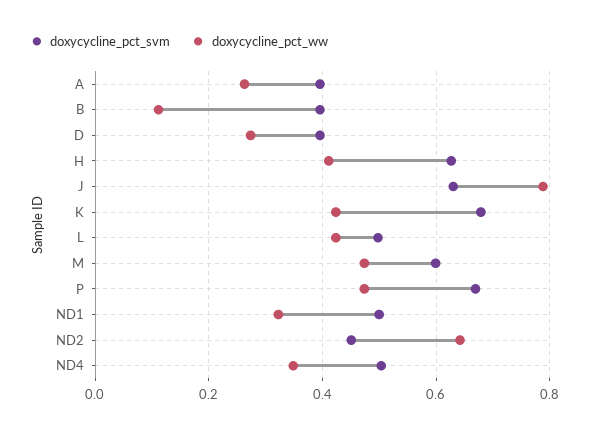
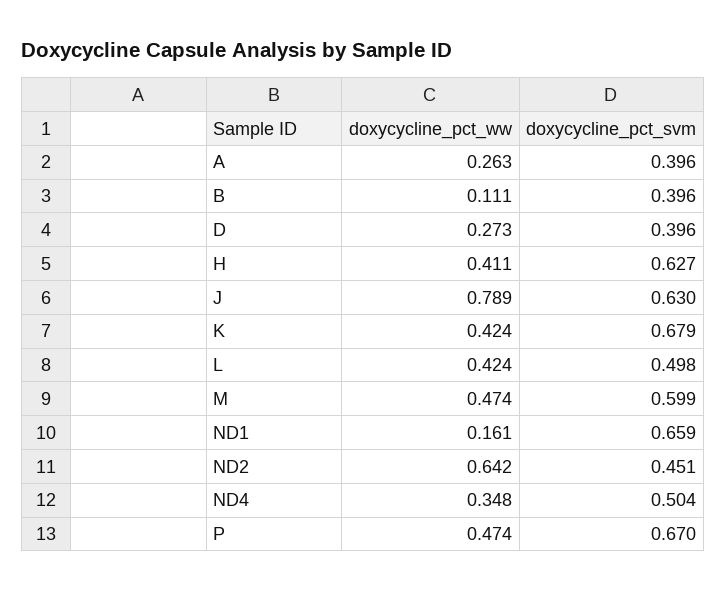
  {
    "doxycycline_pct_svm": {
      "A": 0.396,
      "B": 0.396,
      "D": 0.396,
      "H": 0.627,
      "J": 0.63,
      "K": 0.679,
      "L": 0.498,
      "M": 0.599,
      "P": 0.67,
-     "ND1": 0.5,
+     "ND1": 0.659,
      "ND2": 0.451,
      "ND4": 0.504
    },
    "doxycycline_pct_ww": {
      "A": 0.263,
      "B": 0.111,
      "D": 0.273,
      "H": 0.411,
      "J": 0.789,
      "K": 0.424,
      "L": 0.424,
      "M": 0.474,
      "P": 0.474,
-     "ND1": 0.32,
+     "ND1": 0.161,
      "ND2": 0.642,
      "ND4": 0.348
    }
  }

